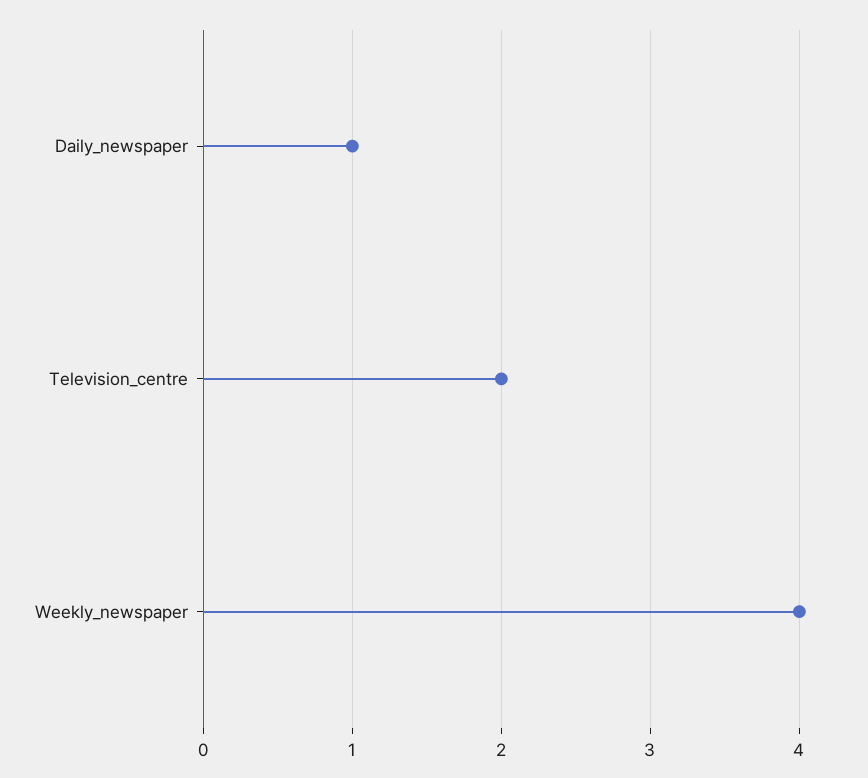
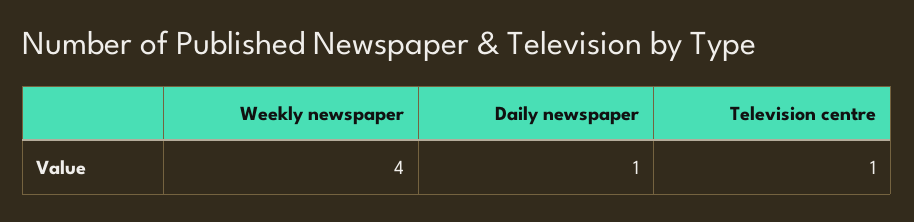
  {
    "Daily_newspaper": 1,
-   "Television_centre": 2,
+   "Television_centre": 1,
    "Weekly_newspaper": 4
  }

